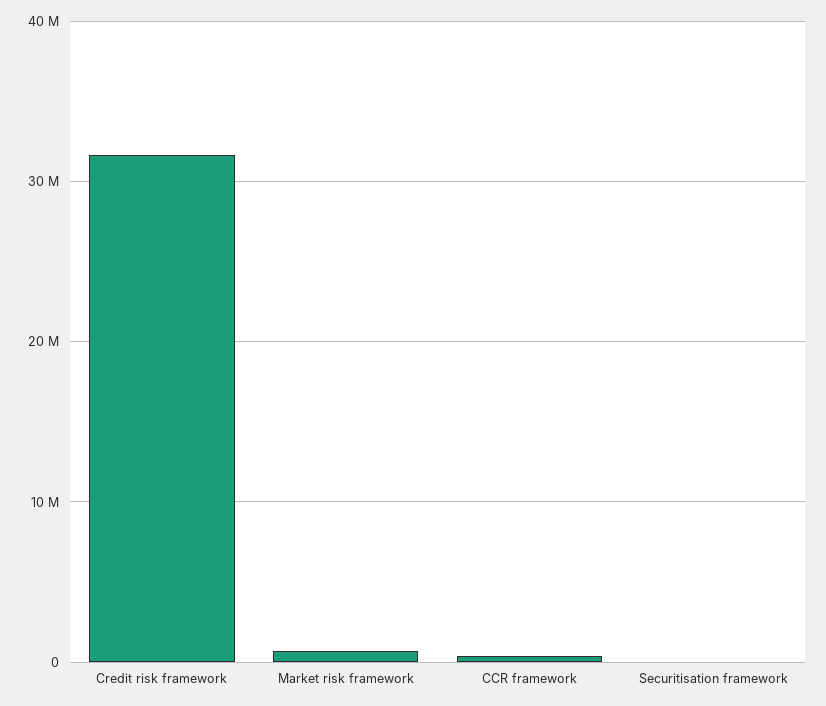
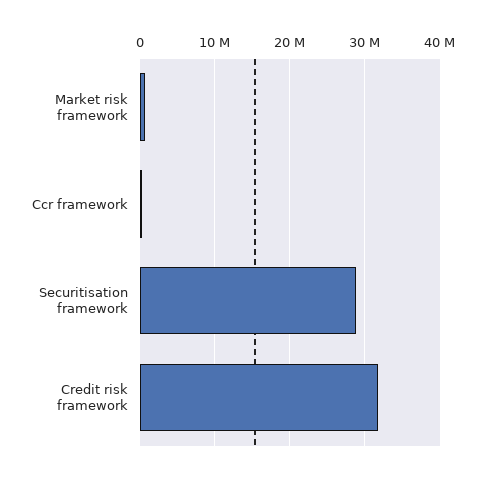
  {
    "Credit risk framework": 32000000,
    "Market risk framework": 1000000,
    "CCR framework": 0,
-   "Securitisation framework": 0
+   "Securitisation framework": 29000000
  }

